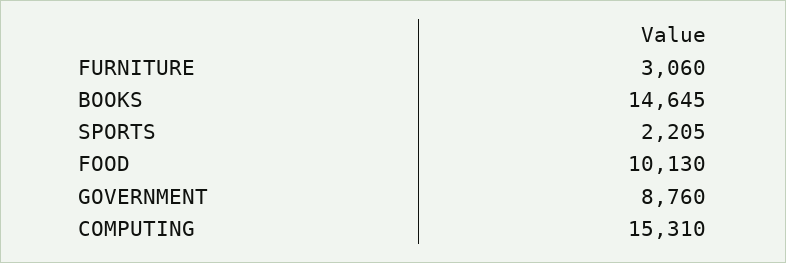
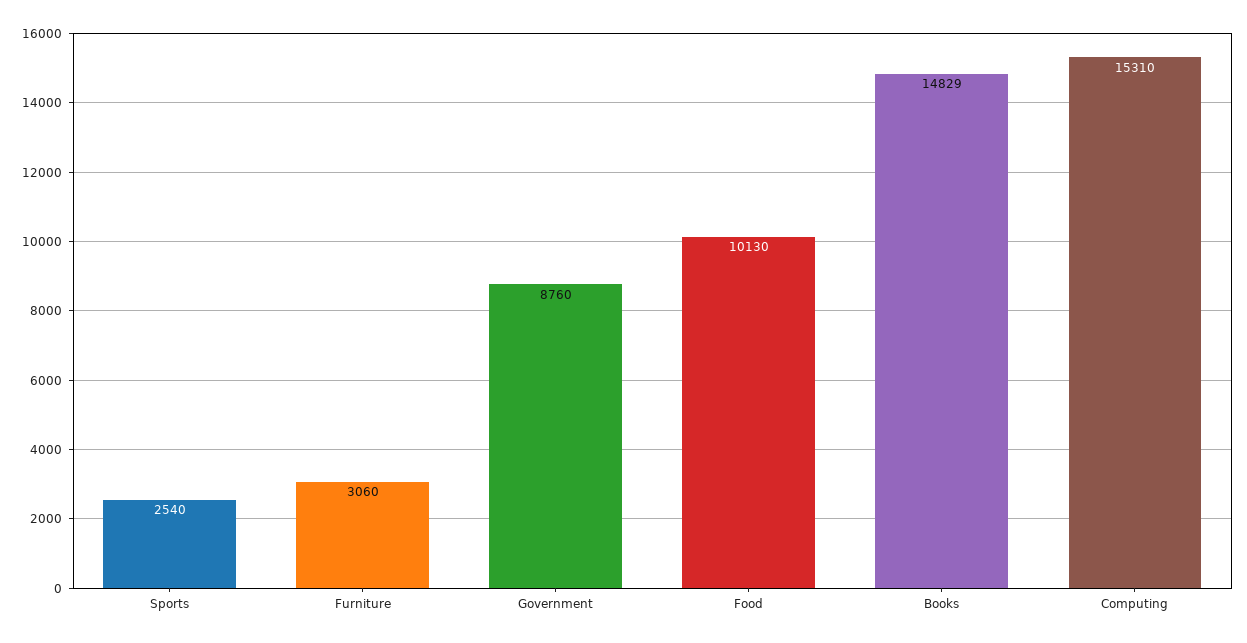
  {
    "FURNITURE": 3060,
-   "BOOKS": 14645,
+   "BOOKS": 14829,
-   "SPORTS": 2205,
+   "SPORTS": 2540,
    "FOOD": 10130,
    "GOVERNMENT": 8760,
    "COMPUTING": 15310
  }

